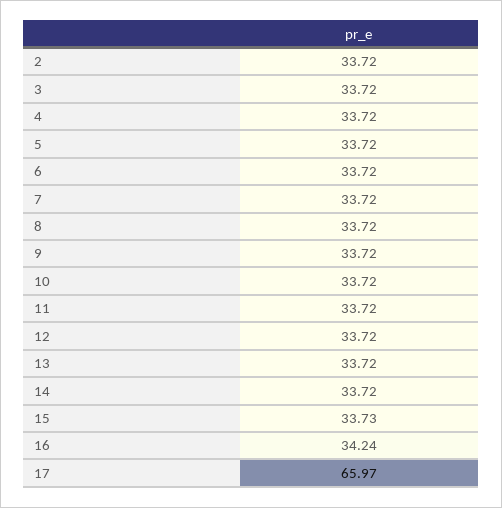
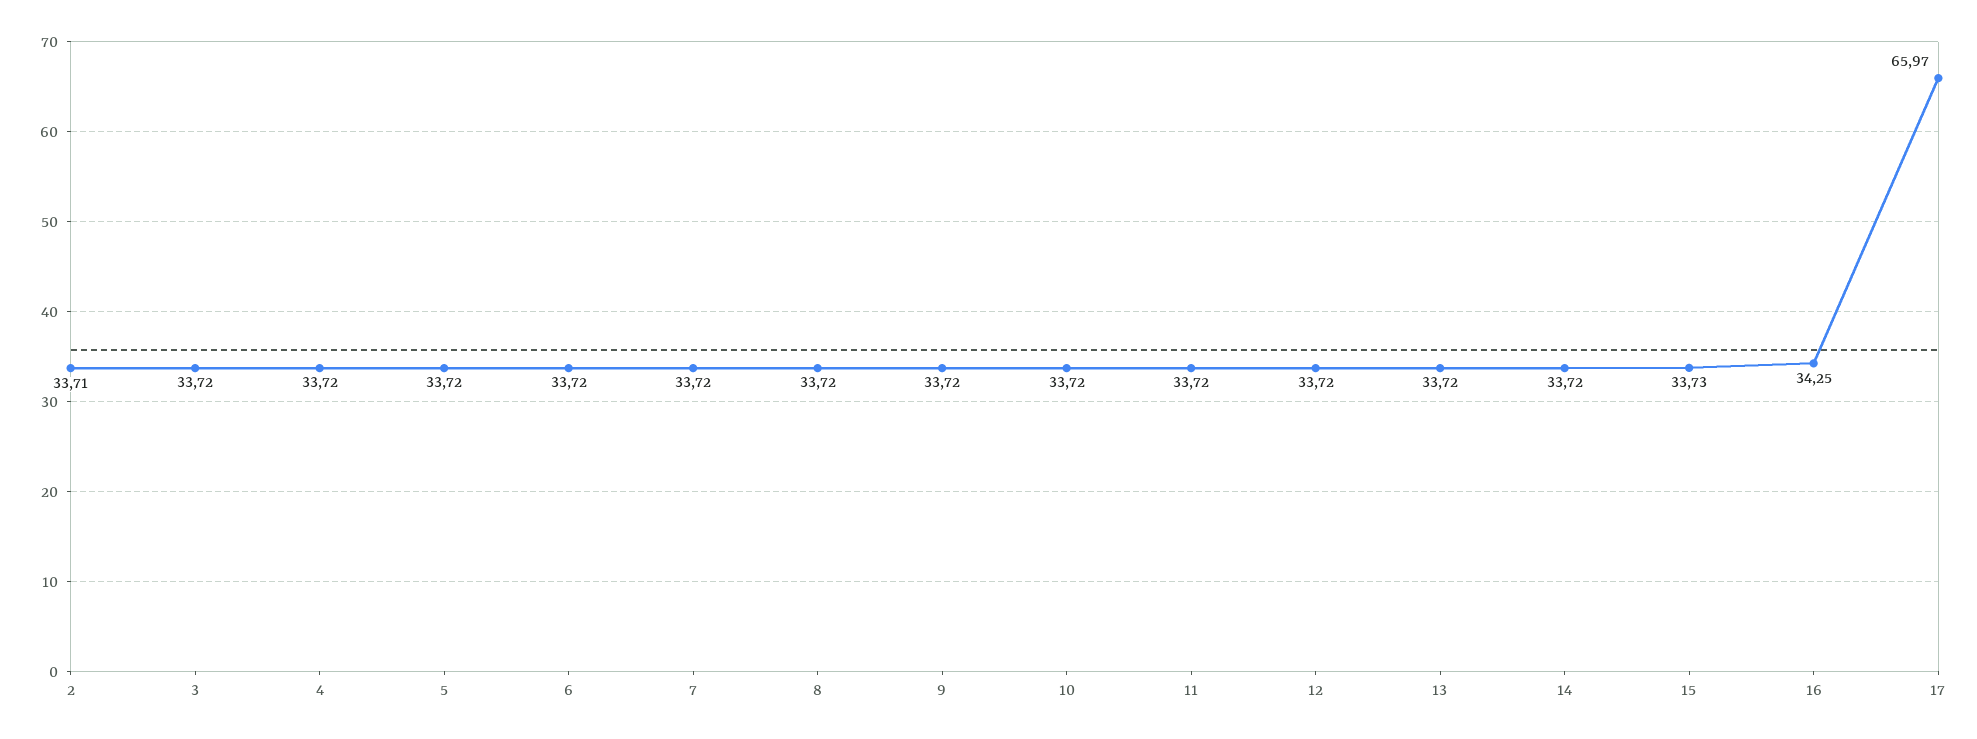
  {
-   "2": 33.72,
+   "2": 33.71,
    "3": 33.72,
    "4": 33.72,
    "5": 33.72,
    "6": 33.72,
    "7": 33.72,
    "8": 33.72,
    "9": 33.72,
    "10": 33.72,
    "11": 33.72,
    "12": 33.72,
    "13": 33.72,
    "14": 33.72,
    "15": 33.73,
-   "16": 34.24,
+   "16": 34.25,
    "17": 65.97
  }

